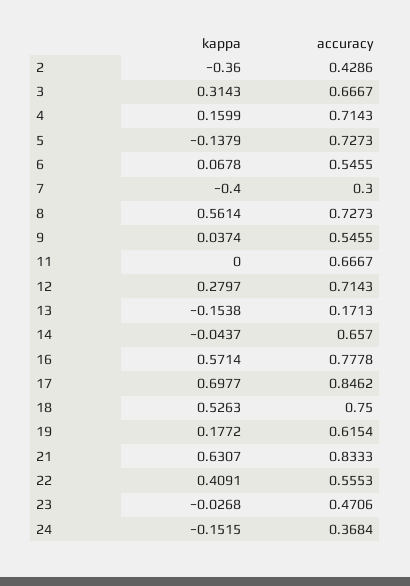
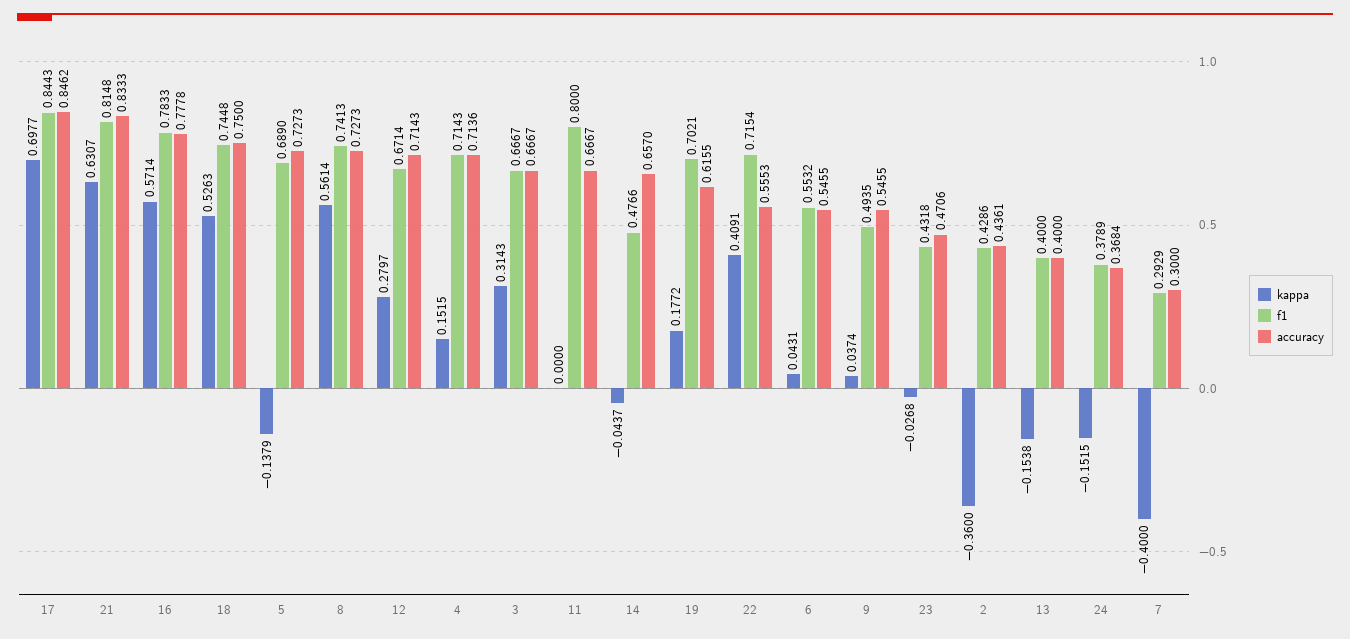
  {
    "kappa": {
      "2": -0.36,
      "3": 0.3143,
-     "4": 0.1599,
+     "4": 0.1515,
      "5": -0.1379,
-     "6": 0.0678,
+     "6": 0.0431,
      "7": -0.4,
      "8": 0.5614,
      "9": 0.0374,
      "11": 0,
      "12": 0.2797,
      "13": -0.1538,
      "14": -0.0437,
      "16": 0.5714,
      "17": 0.6977,
      "18": 0.5263,
      "19": 0.1772,
      "21": 0.6307,
      "22": 0.4091,
      "23": -0.0268,
      "24": -0.1515
    },
    "accuracy": {
-     "2": 0.4286,
+     "2": 0.4361,
      "3": 0.6667,
-     "4": 0.7143,
+     "4": 0.7136,
      "5": 0.7273,
      "6": 0.5455,
      "7": 0.3,
      "8": 0.7273,
      "9": 0.5455,
      "11": 0.6667,
      "12": 0.7143,
-     "13": 0.1713,
+     "13": 0.4,
      "14": 0.657,
      "16": 0.7778,
      "17": 0.8462,
      "18": 0.75,
-     "19": 0.6154,
+     "19": 0.6155,
      "21": 0.8333,
      "22": 0.5553,
      "23": 0.4706,
      "24": 0.3684
-   }
+   },
+   "f1": {
+     "17": 0.8443,
+     "21": 0.8148,
+     "16": 0.7833,
+     "18": 0.7448,
+     "5": 0.689,
+     "8": 0.7413,
+     "12": 0.6714,
+     "4": 0.7143,
+     "3": 0.6667,
+     "11": 0.8,
+     "14": 0.4766,
+     "19": 0.7021,
+     "22": 0.7154,
+     "6": 0.5532,
+     "9": 0.4935,
+     "23": 0.4318,
+     "2": 0.4286,
+     "13": 0.4,
+     "24": 0.3789,
+     "7": 0.2929
+   }
  }

